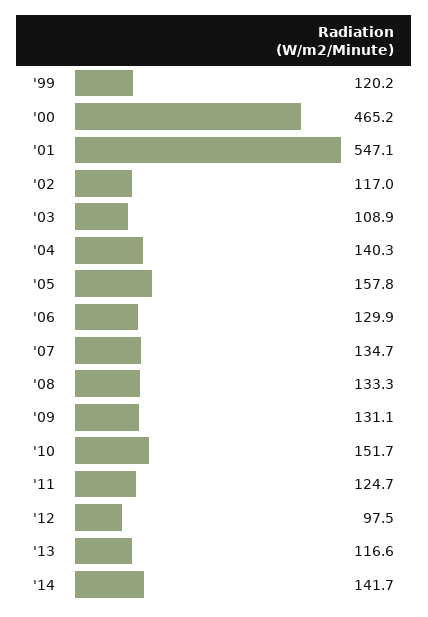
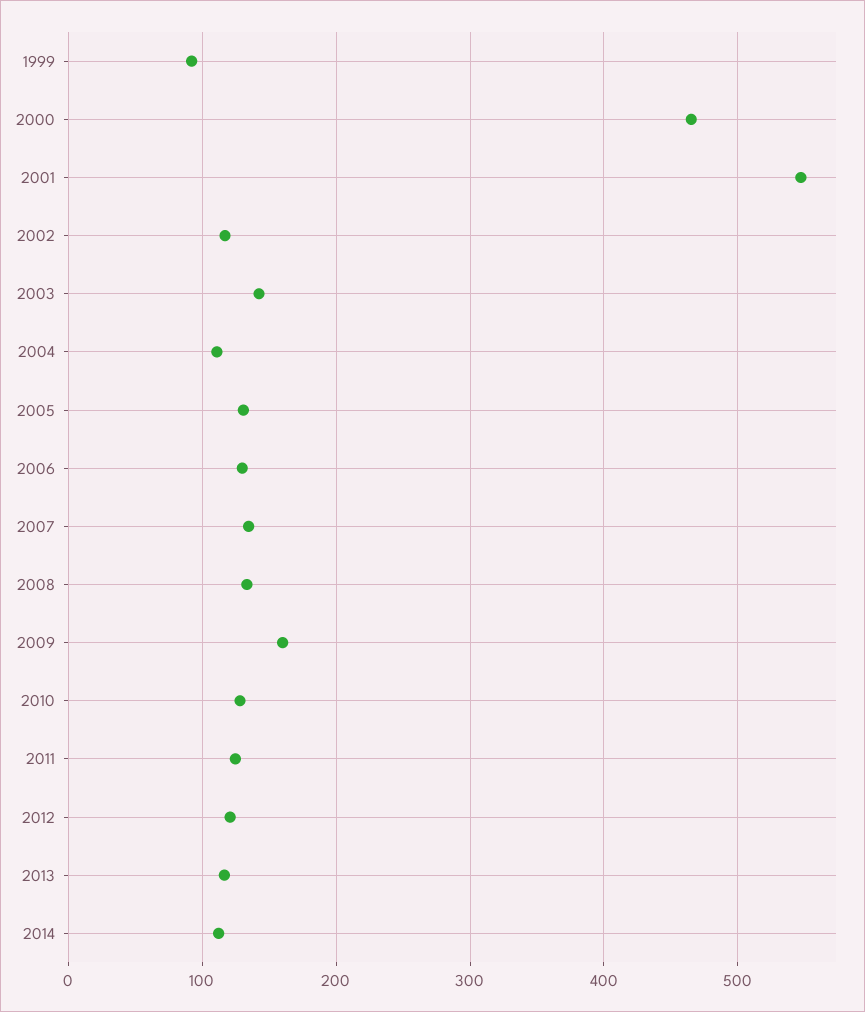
  {
-   "'99": 120.2,
+   "'99": 90,
    "'00": 465.2,
    "'01": 547.1,
    "'02": 117,
-   "'03": 108.9,
+   "'03": 140,
-   "'04": 140.3,
+   "'04": 110,
-   "'05": 157.8,
+   "'05": 130,
    "'06": 129.9,
    "'07": 134.7,
    "'08": 133.3,
-   "'09": 131.1,
+   "'09": 160,
-   "'10": 151.7,
+   "'10": 130,
    "'11": 124.7,
-   "'12": 97.5,
+   "'12": 120,
    "'13": 116.6,
-   "'14": 141.7
+   "'14": 110
  }

